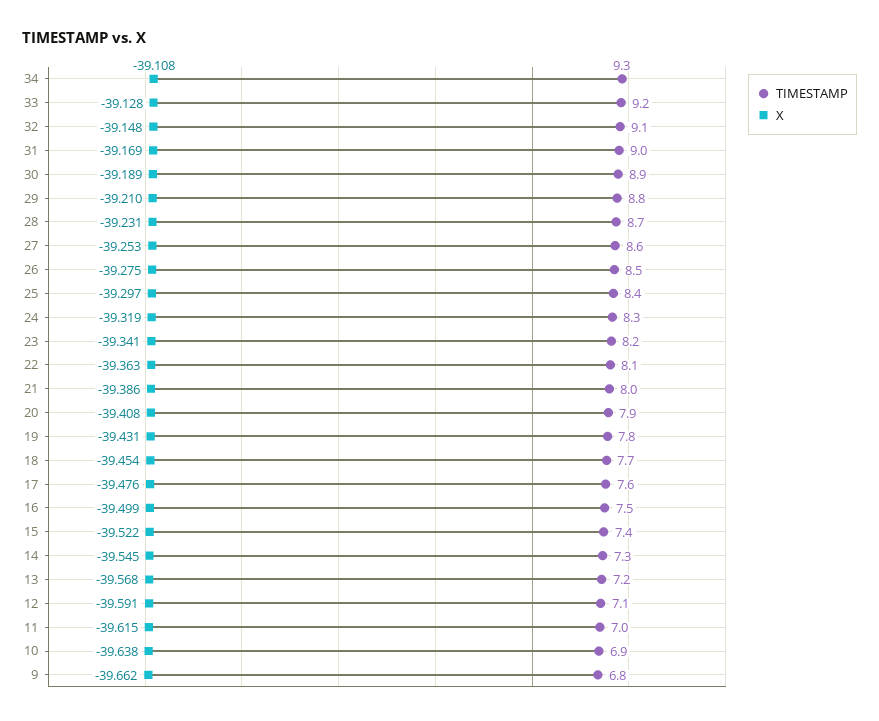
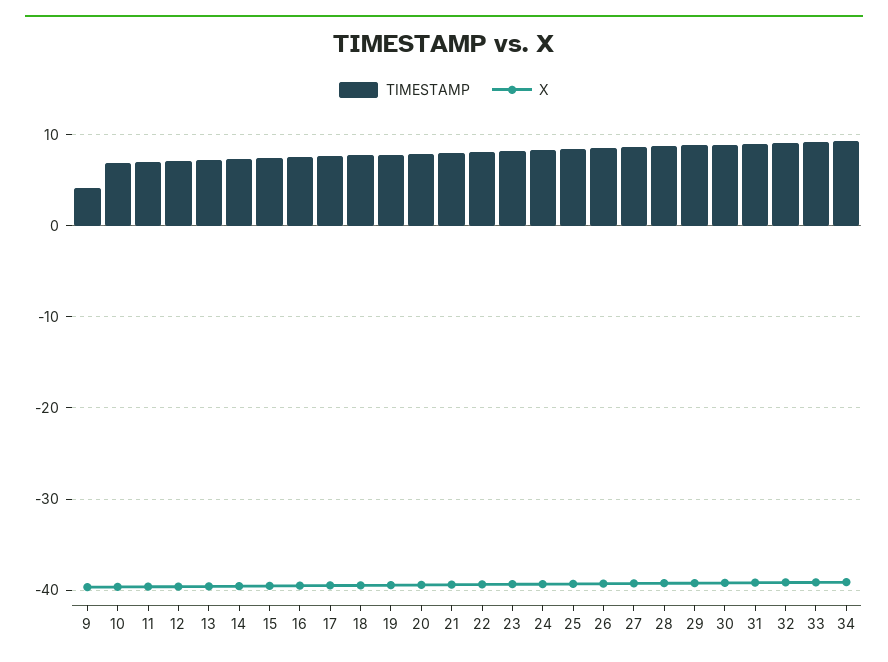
  {
    "TIMESTAMP": {
      "34": 9.3,
      "33": 9.2,
      "32": 9.1,
      "31": 9,
      "30": 8.9,
      "29": 8.8,
      "28": 8.7,
      "27": 8.6,
      "26": 8.5,
      "25": 8.4,
      "24": 8.3,
      "23": 8.2,
      "22": 8.1,
      "21": 8,
      "20": 7.9,
      "19": 7.8,
      "18": 7.7,
      "17": 7.6,
      "16": 7.5,
      "15": 7.4,
      "14": 7.3,
      "13": 7.2,
      "12": 7.1,
      "11": 7,
      "10": 6.9,
-     "9": 6.8
+     "9": 4
    },
    "X": {
      "34": -39.108,
      "33": -39.128,
      "32": -39.148,
      "31": -39.169,
      "30": -39.189,
      "29": -39.21,
      "28": -39.231,
      "27": -39.253,
      "26": -39.275,
      "25": -39.297,
      "24": -39.319,
      "23": -39.341,
      "22": -39.363,
      "21": -39.386,
      "20": -39.408,
      "19": -39.431,
      "18": -39.454,
      "17": -39.476,
      "16": -39.499,
      "15": -39.522,
      "14": -39.545,
      "13": -39.568,
      "12": -39.591,
      "11": -39.615,
      "10": -39.638,
      "9": -39.662
    }
  }

